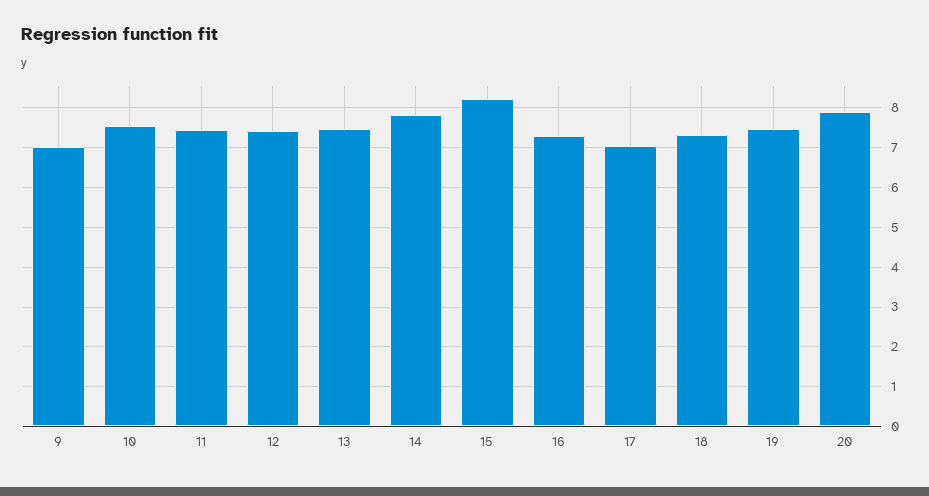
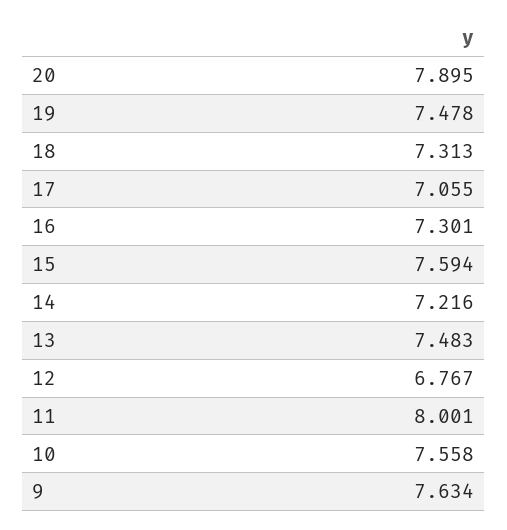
  {
-   "9": 7,
+   "9": 7.634,
    "10": 7.558,
-   "11": 7.4,
+   "11": 8.001,
-   "12": 7.4,
+   "12": 6.767,
    "13": 7.483,
-   "14": 7.8,
+   "14": 7.216,
-   "15": 8.2,
+   "15": 7.594,
    "16": 7.301,
    "17": 7.055,
    "18": 7.313,
    "19": 7.478,
    "20": 7.895
  }

